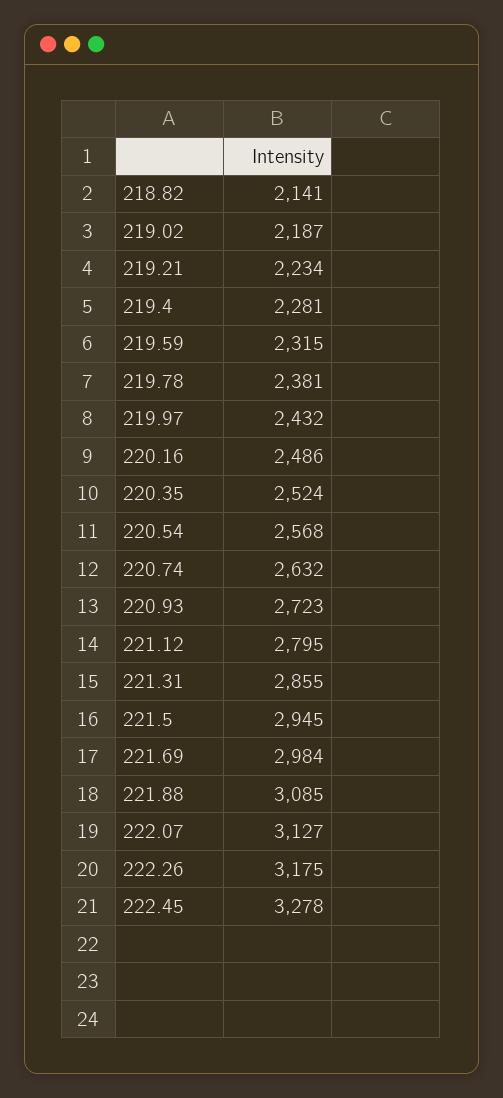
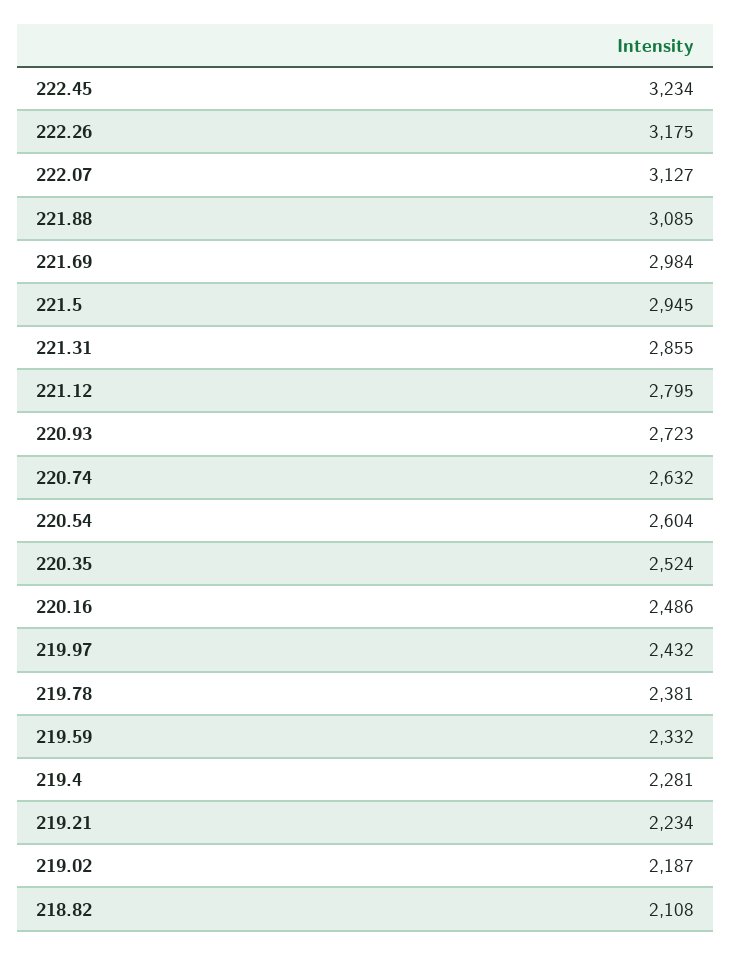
  {
-   "218.82": 2141,
+   "218.82": 2108,
    "219.02": 2187,
    "219.21": 2234,
    "219.4": 2281,
-   "219.59": 2315,
+   "219.59": 2332,
    "219.78": 2381,
    "219.97": 2432,
    "220.16": 2486,
    "220.35": 2524,
-   "220.54": 2568,
+   "220.54": 2604,
    "220.74": 2632,
    "220.93": 2723,
    "221.12": 2795,
    "221.31": 2855,
    "221.5": 2945,
    "221.69": 2984,
    "221.88": 3085,
    "222.07": 3127,
    "222.26": 3175,
-   "222.45": 3278
+   "222.45": 3234
  }

